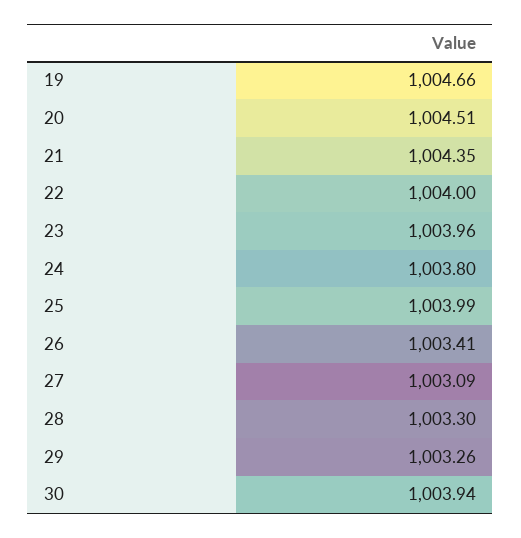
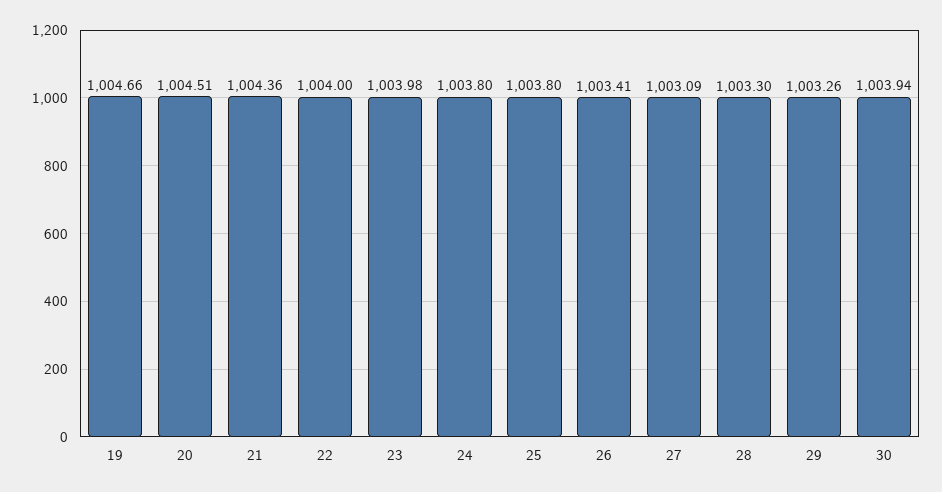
  {
    "19": 1004.66,
    "20": 1004.51,
-   "21": 1004.35,
+   "21": 1004.36,
    "22": 1004,
-   "23": 1003.96,
+   "23": 1003.98,
    "24": 1003.8,
-   "25": 1003.99,
+   "25": 1003.8,
    "26": 1003.41,
    "27": 1003.09,
    "28": 1003.3,
    "29": 1003.26,
    "30": 1003.94
  }

